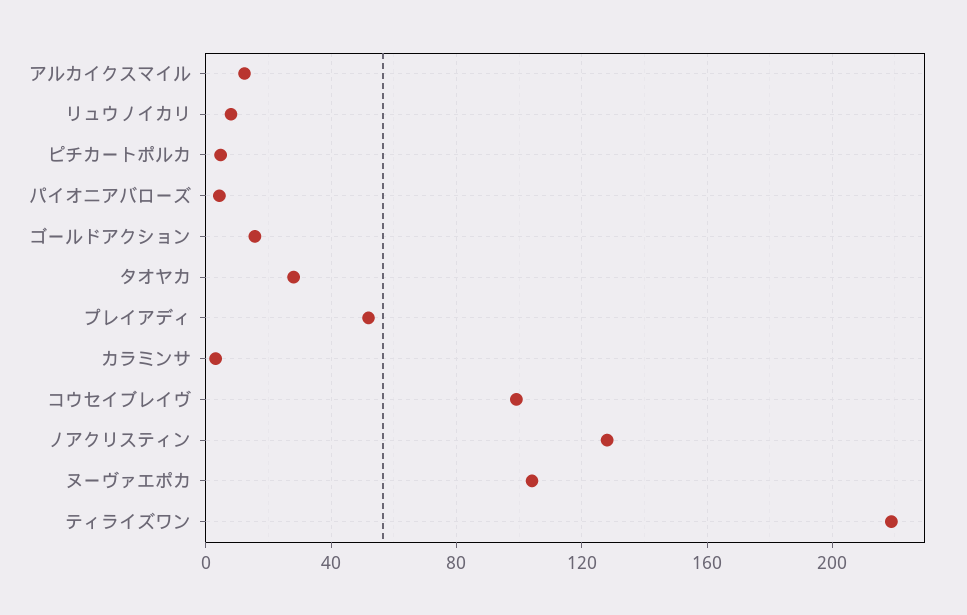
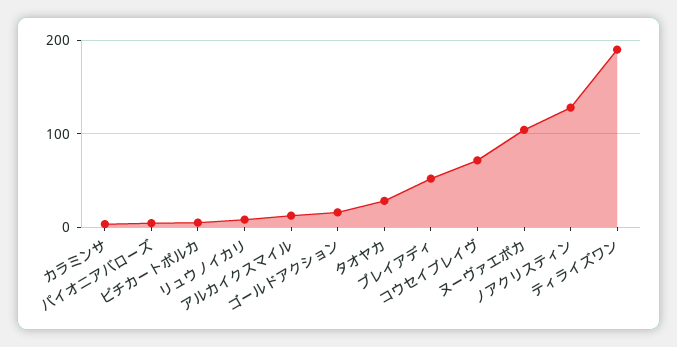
  {
    "アルカイクスマイル": 10,
    "リュウノイカリ": 10,
    "ピチカートポルカ": 5,
    "パイオニアバローズ": 5,
    "ゴールドアクション": 15,
    "タオヤカ": 30,
    "プレイアディ": 50,
    "カラミンサ": 5,
-   "コウセイブレイヴ": 100,
+   "コウセイブレイヴ": 70,
    "ノアクリスティン": 130,
    "ヌーヴァエポカ": 105,
-   "ティライズワン": 220
+   "ティライズワン": 190
  }

